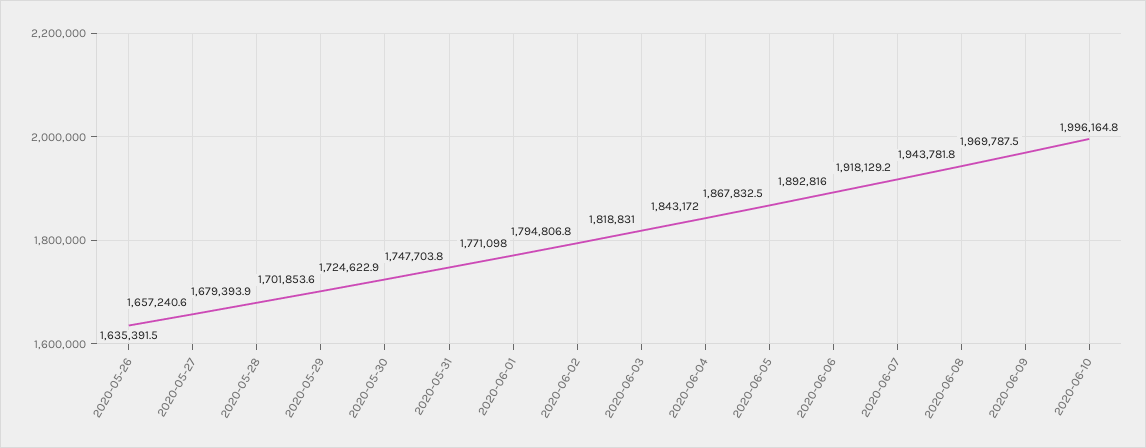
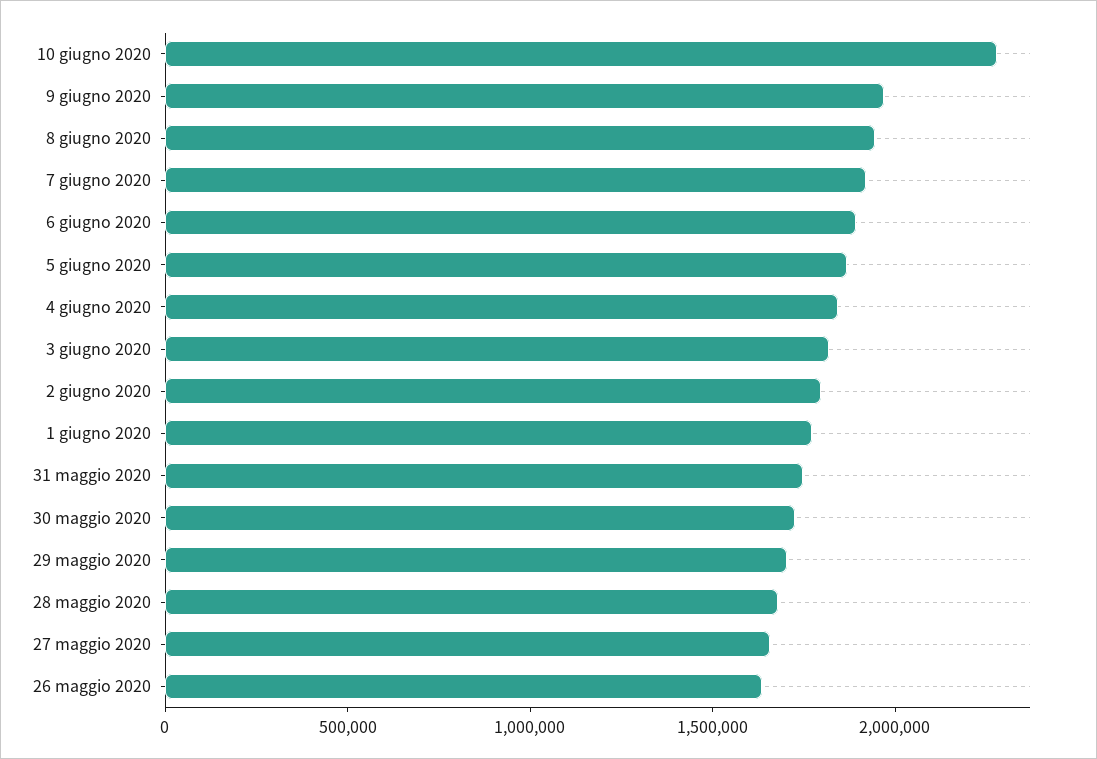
  {
    "2020-05-26": 1635391.5,
    "2020-05-27": 1657240.6,
    "2020-05-28": 1679393.9,
    "2020-05-29": 1701853.6,
    "2020-05-30": 1724622.9,
    "2020-05-31": 1747703.8,
    "2020-06-01": 1771098,
    "2020-06-02": 1794806.8,
    "2020-06-03": 1818831,
    "2020-06-04": 1843172,
    "2020-06-05": 1867832.5,
    "2020-06-06": 1892816,
    "2020-06-07": 1918129.2,
    "2020-06-08": 1943781.8,
    "2020-06-09": 1969787.5,
-   "2020-06-10": 1996164.8
+   "2020-06-10": 2300000
  }

